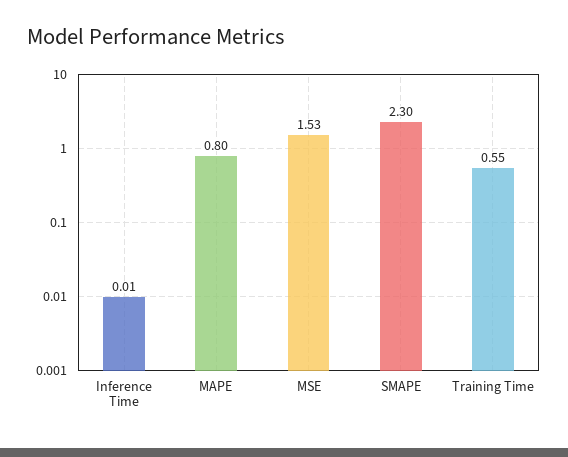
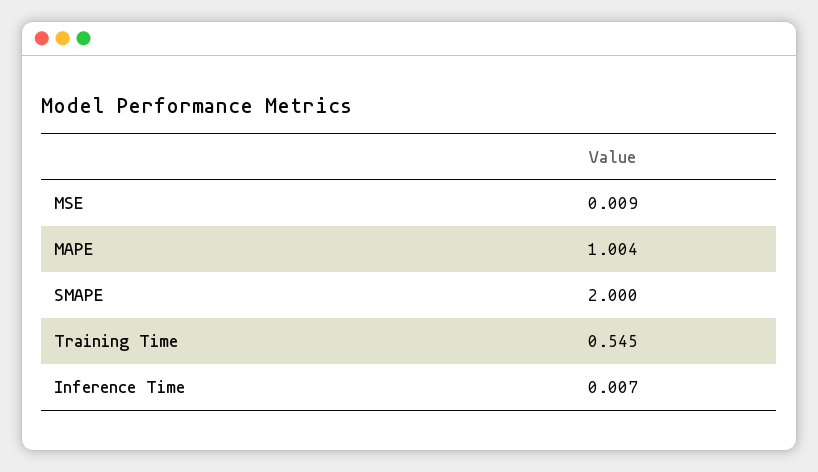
  {
    "Inference Time": 0.007,
-   "MAPE": 0.8,
+   "MAPE": 1.004,
-   "MSE": 1.53,
+   "MSE": 0.009,
-   "SMAPE": 2.3,
+   "SMAPE": 2,
    "Training Time": 0.545
  }

